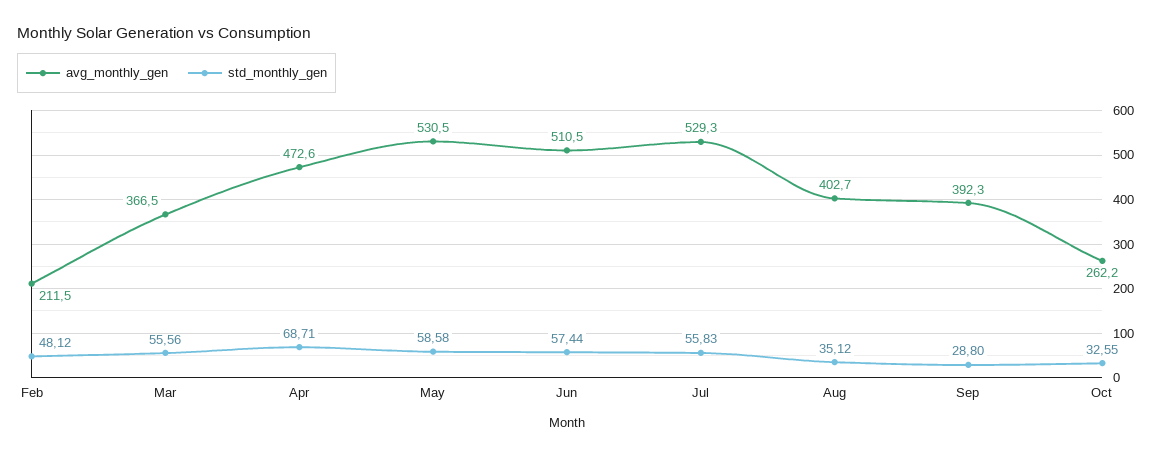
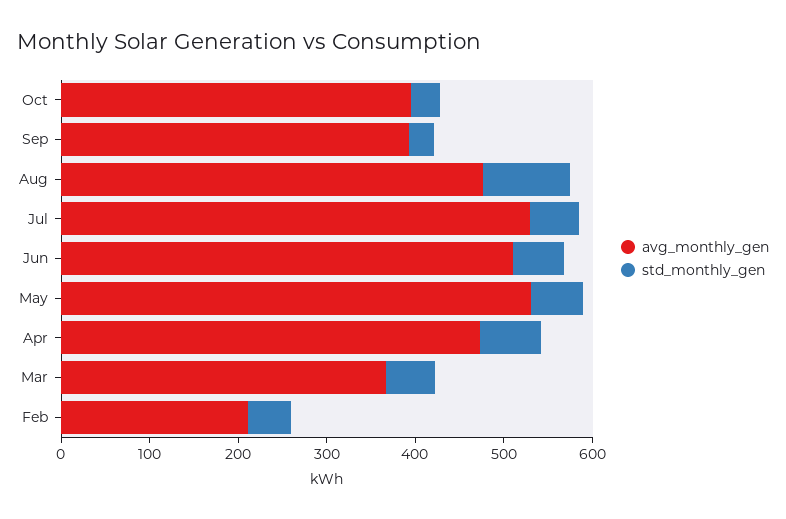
  {
    "avg_monthly_gen": {
      "Feb": 211.5,
      "Mar": 366.5,
      "Apr": 472.6,
      "May": 530.5,
      "Jun": 510.5,
      "Jul": 529.3,
-     "Aug": 402.7,
+     "Aug": 480,
      "Sep": 392.3,
-     "Oct": 262.2
+     "Oct": 400
    },
    "std_monthly_gen": {
      "Feb": 48.12,
      "Mar": 55.56,
      "Apr": 68.71,
      "May": 58.58,
      "Jun": 57.44,
      "Jul": 55.83,
-     "Aug": 35.12,
+     "Aug": 100,
      "Sep": 28.8,
      "Oct": 32.55
    }
  }

